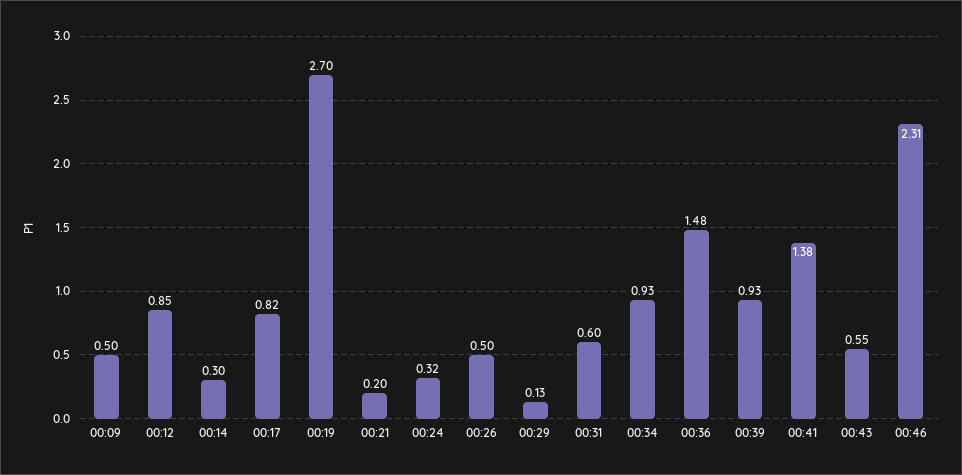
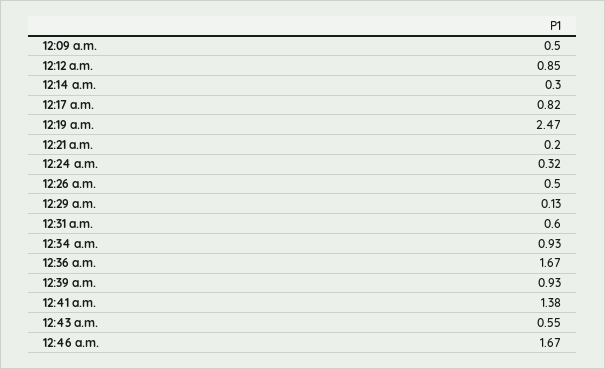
  {
    "00:09": 0.5,
    "00:12": 0.85,
    "00:14": 0.3,
    "00:17": 0.82,
-   "00:19": 2.7,
+   "00:19": 2.47,
    "00:21": 0.2,
    "00:24": 0.32,
    "00:26": 0.5,
    "00:29": 0.13,
    "00:31": 0.6,
    "00:34": 0.93,
-   "00:36": 1.48,
+   "00:36": 1.67,
    "00:39": 0.93,
    "00:41": 1.38,
    "00:43": 0.55,
-   "00:46": 2.31
+   "00:46": 1.67
  }

